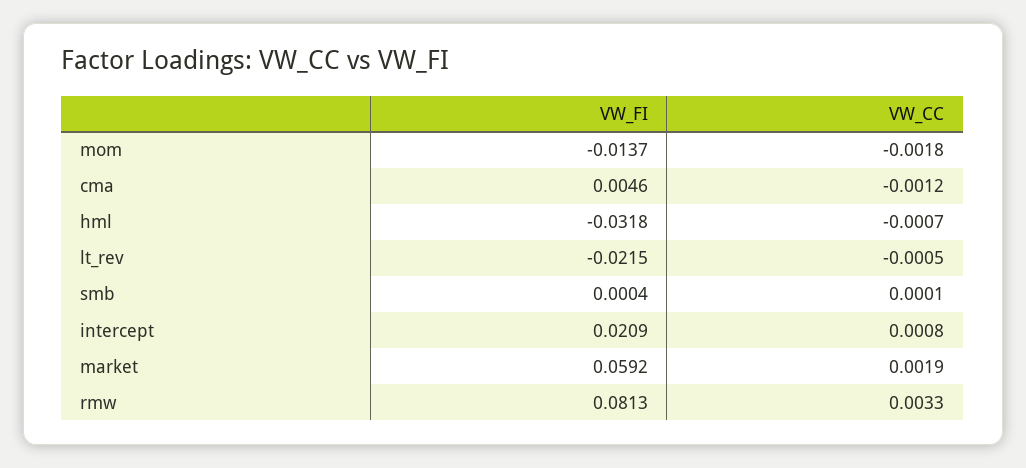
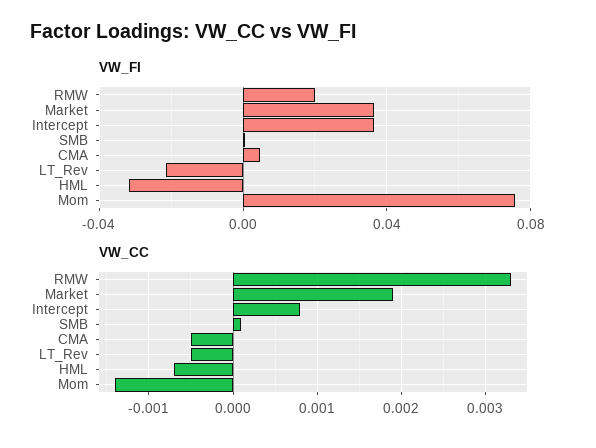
  {
    "VW_FI": {
-     "mom": -0.0137,
+     "mom": 0.075,
      "cma": 0.0046,
      "hml": -0.0318,
      "lt_rev": -0.0215,
      "smb": 0.0004,
-     "intercept": 0.0209,
+     "intercept": 0.035,
-     "market": 0.0592,
+     "market": 0.035,
-     "rmw": 0.0813
+     "rmw": 0.02
    },
    "VW_CC": {
-     "mom": -0.0018,
+     "mom": -0.0014,
-     "cma": -0.0012,
+     "cma": -0.0005,
      "hml": -0.0007,
      "lt_rev": -0.0005,
      "smb": 0.0001,
      "intercept": 0.0008,
      "market": 0.0019,
      "rmw": 0.0033
    }
  }

